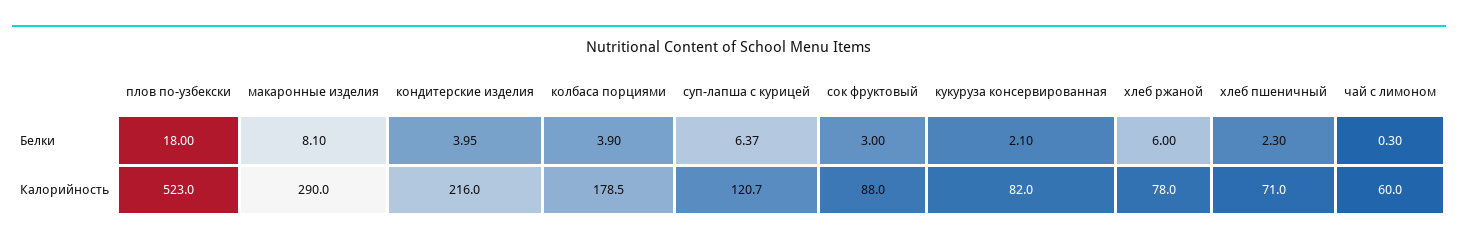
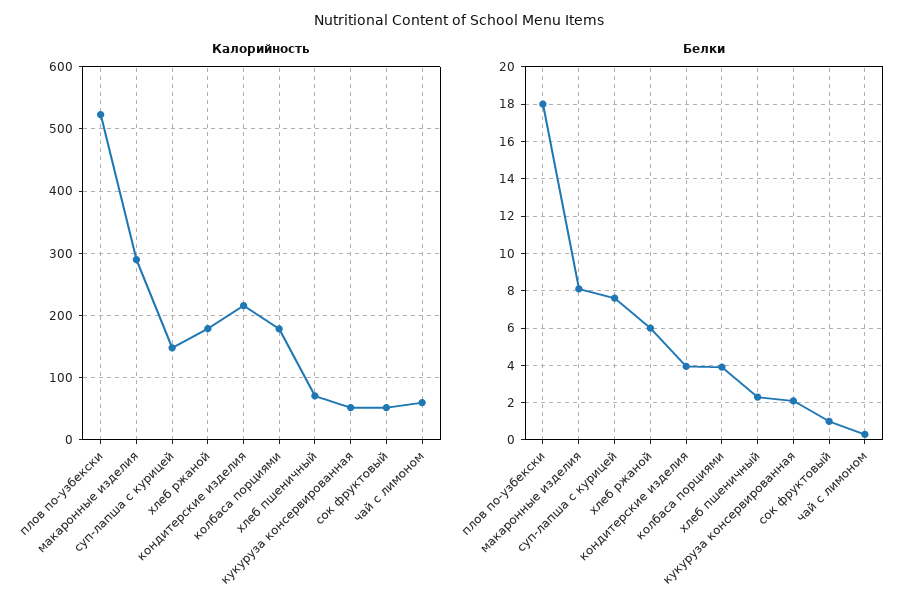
  {
    "Белки": {
      "плов по-узбекски": 18,
      "макаронные изделия": 8.1,
      "кондитерские изделия": 3.95,
      "колбаса порциями": 3.9,
-     "суп-лапша с курицей": 6.37,
+     "суп-лапша с курицей": 7.5,
-     "сок фруктовый": 3,
+     "сок фруктовый": 1,
      "кукуруза консервированная": 2.1,
      "хлеб ржаной": 6,
      "хлеб пшеничный": 2.3,
      "чай с лимоном": 0.3
    },
    "Калорийность": {
      "плов по-узбекски": 523,
      "макаронные изделия": 290,
      "кондитерские изделия": 216,
      "колбаса порциями": 178.5,
-     "суп-лапша с курицей": 120.7,
+     "суп-лапша с курицей": 150,
-     "сок фруктовый": 88,
+     "сок фруктовый": 50,
-     "кукуруза консервированная": 82,
+     "кукуруза консервированная": 50,
-     "хлеб ржаной": 78,
+     "хлеб ржаной": 180,
      "хлеб пшеничный": 71,
      "чай с лимоном": 60
    }
  }

